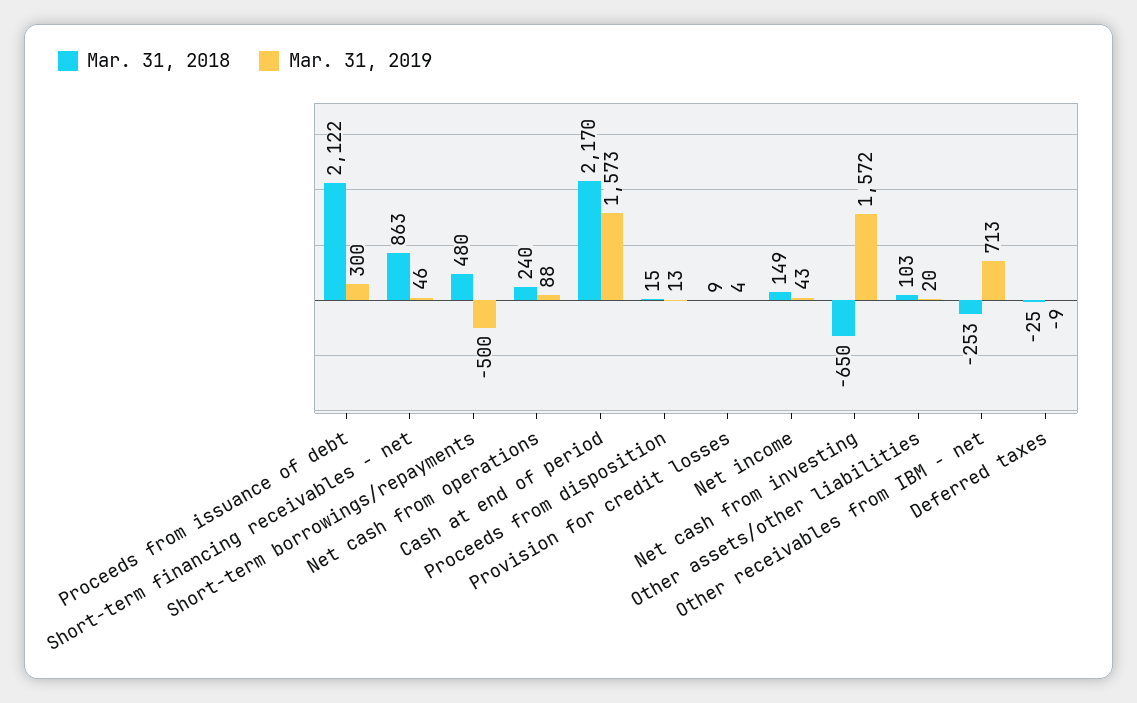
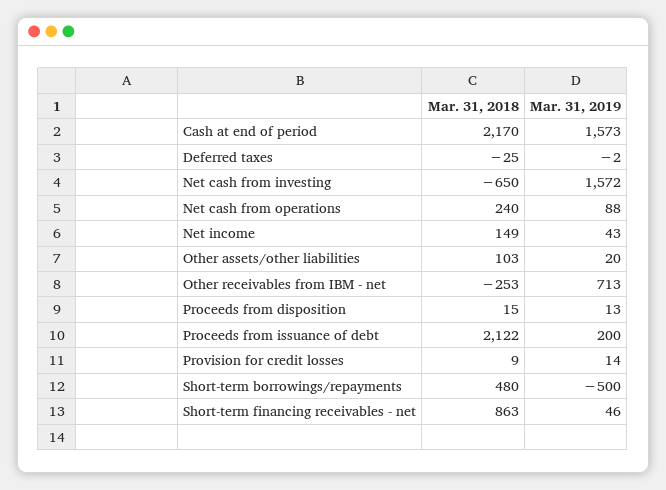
  {
    "Mar. 31, 2018": {
      "Proceeds from issuance of debt": 2122,
      "Short-term financing receivables - net": 863,
      "Short-term borrowings/repayments": 480,
      "Net cash from operations": 240,
      "Cash at end of period": 2170,
      "Proceeds from disposition": 15,
      "Provision for credit losses": 9,
      "Net income": 149,
      "Net cash from investing": -650,
      "Other assets/other liabilities": 103,
      "Other receivables from IBM - net": -253,
      "Deferred taxes": -25
    },
    "Mar. 31, 2019": {
-     "Proceeds from issuance of debt": 300,
+     "Proceeds from issuance of debt": 200,
      "Short-term financing receivables - net": 46,
      "Short-term borrowings/repayments": -500,
      "Net cash from operations": 88,
      "Cash at end of period": 1573,
      "Proceeds from disposition": 13,
-     "Provision for credit losses": 4,
+     "Provision for credit losses": 14,
      "Net income": 43,
      "Net cash from investing": 1572,
      "Other assets/other liabilities": 20,
      "Other receivables from IBM - net": 713,
-     "Deferred taxes": -9
+     "Deferred taxes": -2
    }
  }

